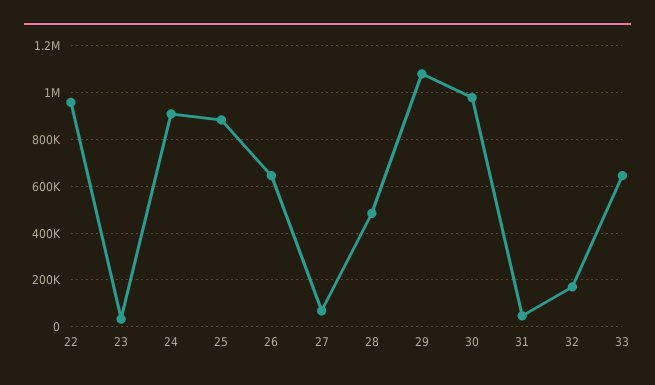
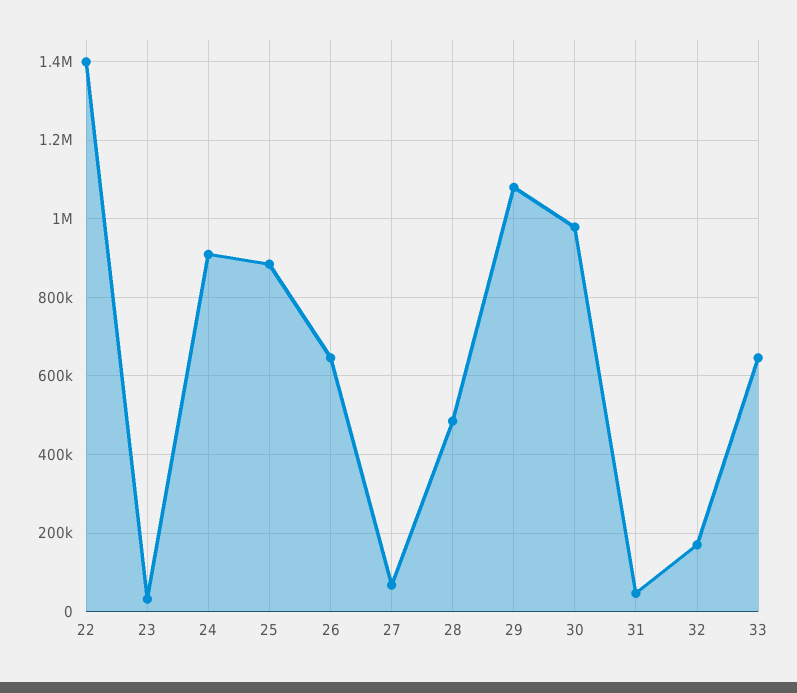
  {
-   "22": 950000,
+   "22": 1400000,
    "23": 40000,
    "24": 900000,
    "25": 880000,
    "26": 640000,
    "27": 60000,
    "28": 480000,
    "29": 1080000,
    "30": 980000,
    "31": 40000,
    "32": 180000,
    "33": 640000
  }

